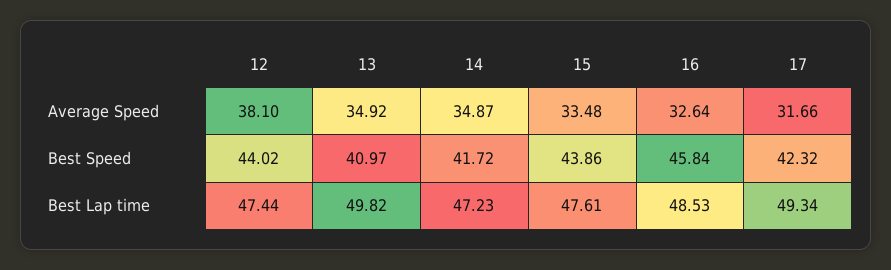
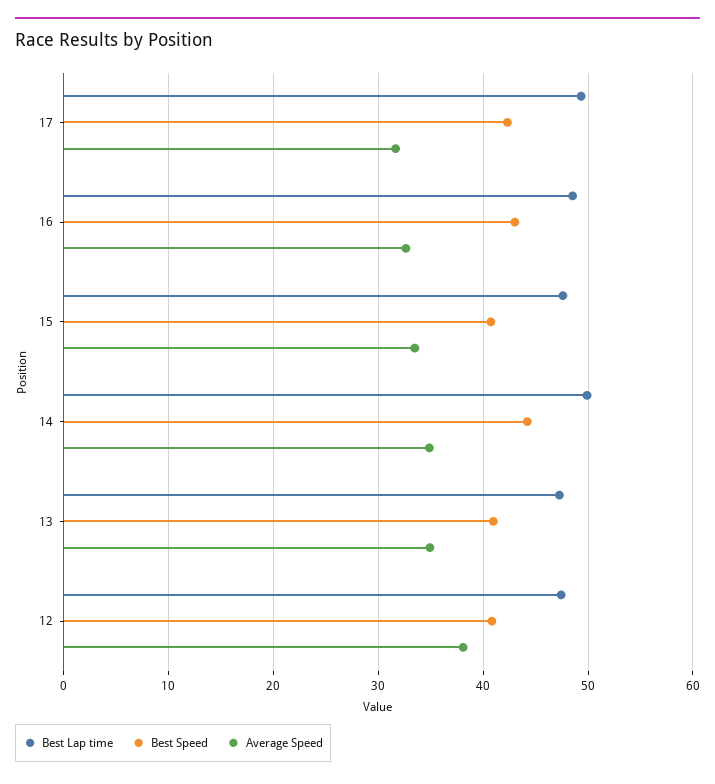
  {
    "Average Speed": {
      "12": 38.1,
      "13": 34.92,
      "14": 34.87,
      "15": 33.48,
      "16": 32.64,
      "17": 31.66
    },
    "Best Speed": {
-     "12": 44.02,
+     "12": 41,
      "13": 40.97,
-     "14": 41.72,
+     "14": 44,
-     "15": 43.86,
+     "15": 41,
-     "16": 45.84,
+     "16": 43,
      "17": 42.32
    },
    "Best Lap time": {
      "12": 47.44,
-     "13": 49.82,
+     "13": 47,
-     "14": 47.23,
+     "14": 50,
      "15": 47.61,
      "16": 48.53,
      "17": 49.34
    }
  }

